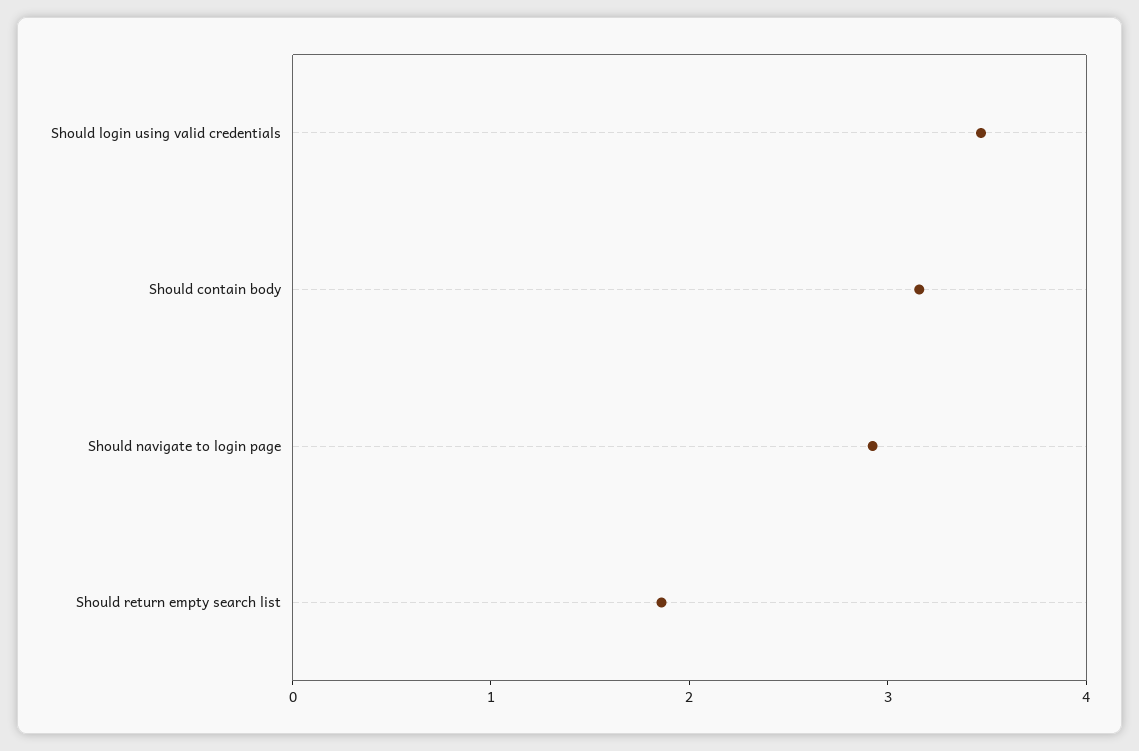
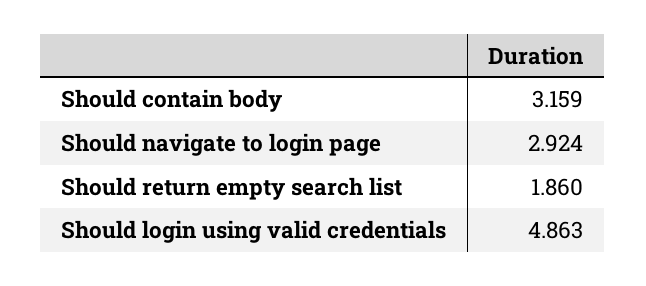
  {
-   "Should login using valid credentials": 3.4,
+   "Should login using valid credentials": 4.863,
    "Should contain body": 3.159,
    "Should navigate to login page": 2.924,
    "Should return empty search list": 1.86
  }

